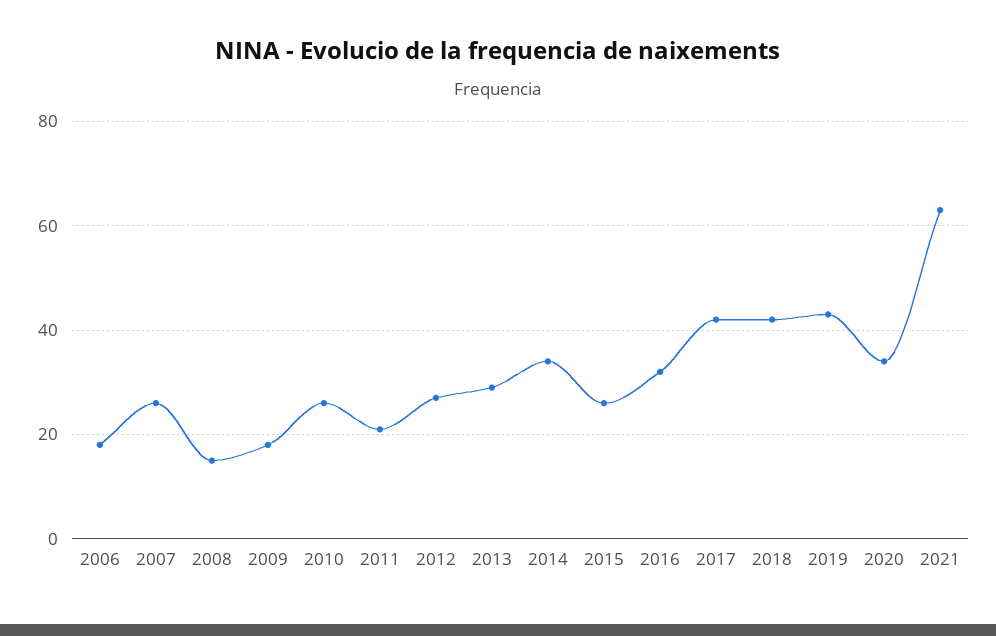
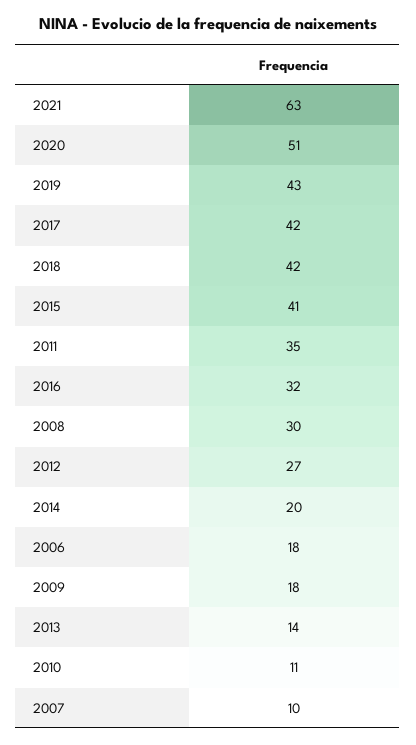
  {
    "2006": 18,
-   "2007": 25,
+   "2007": 10,
-   "2008": 15,
+   "2008": 30,
    "2009": 18,
-   "2010": 25,
+   "2010": 11,
-   "2011": 20,
+   "2011": 35,
    "2012": 27,
-   "2013": 30,
+   "2013": 14,
-   "2014": 35,
+   "2014": 20,
-   "2015": 25,
+   "2015": 41,
    "2016": 32,
    "2017": 42,
    "2018": 42,
    "2019": 43,
-   "2020": 35,
+   "2020": 51,
    "2021": 63
  }

